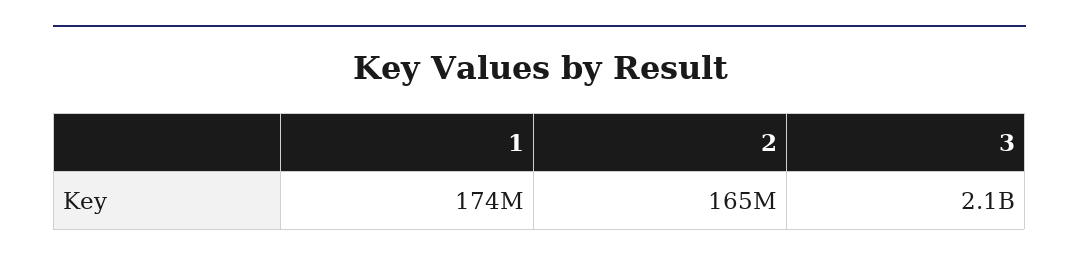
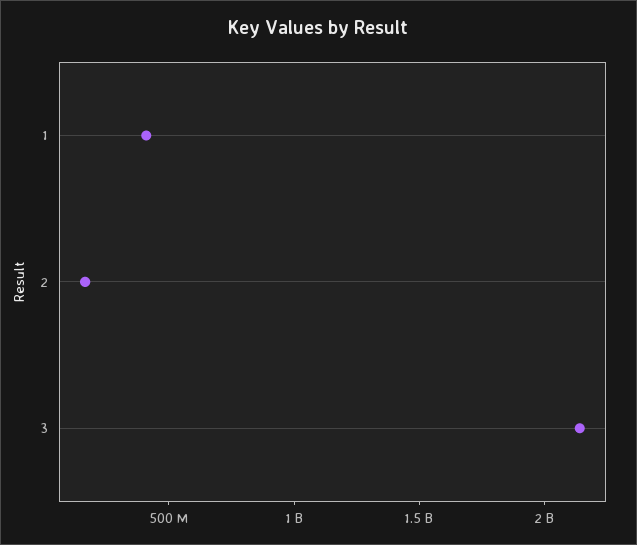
  {
-   "1": 174000000,
+   "1": 400000000,
    "2": 165000000,
    "3": 2100000000
  }

